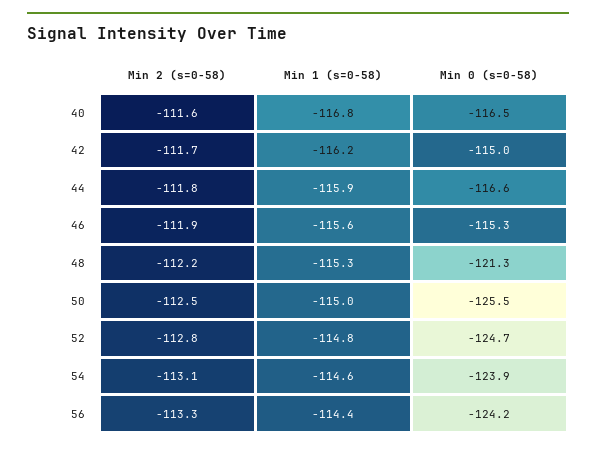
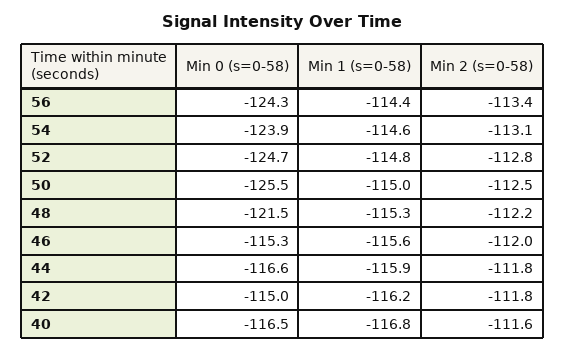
  {
    "Min 2 (s=0-58)": {
      "40": -111.6,
-     "42": -111.7,
+     "42": -111.8,
      "44": -111.8,
-     "46": -111.9,
+     "46": -112,
      "48": -112.2,
      "50": -112.5,
      "52": -112.8,
      "54": -113.1,
-     "56": -113.3
+     "56": -113.4
    },
    "Min 1 (s=0-58)": {
      "40": -116.8,
      "42": -116.2,
      "44": -115.9,
      "46": -115.6,
      "48": -115.3,
      "50": -115,
      "52": -114.8,
      "54": -114.6,
      "56": -114.4
    },
    "Min 0 (s=0-58)": {
      "40": -116.5,
      "42": -115,
      "44": -116.6,
      "46": -115.3,
-     "48": -121.3,
+     "48": -121.5,
      "50": -125.5,
      "52": -124.7,
      "54": -123.9,
-     "56": -124.2
+     "56": -124.3
    }
  }

